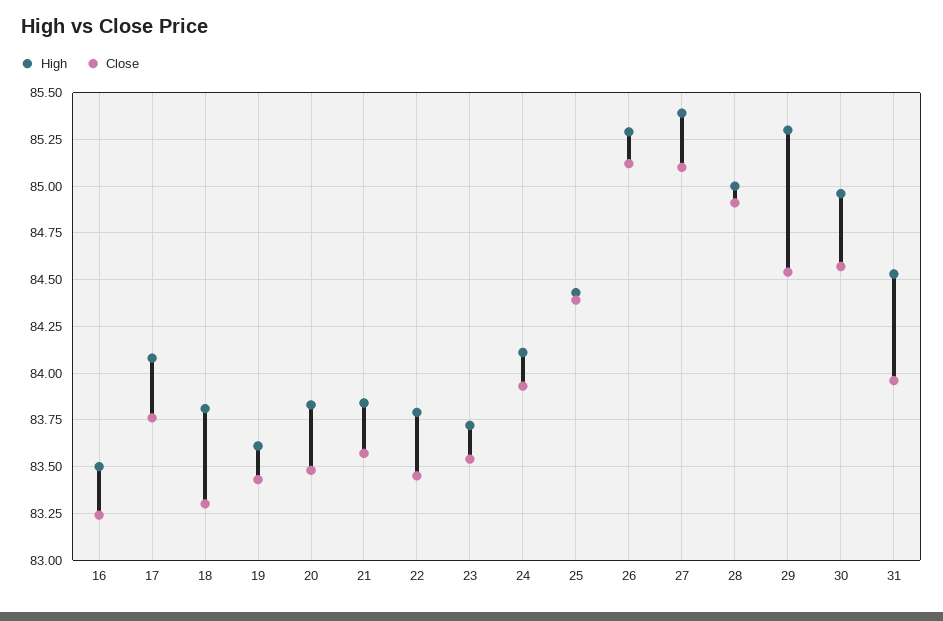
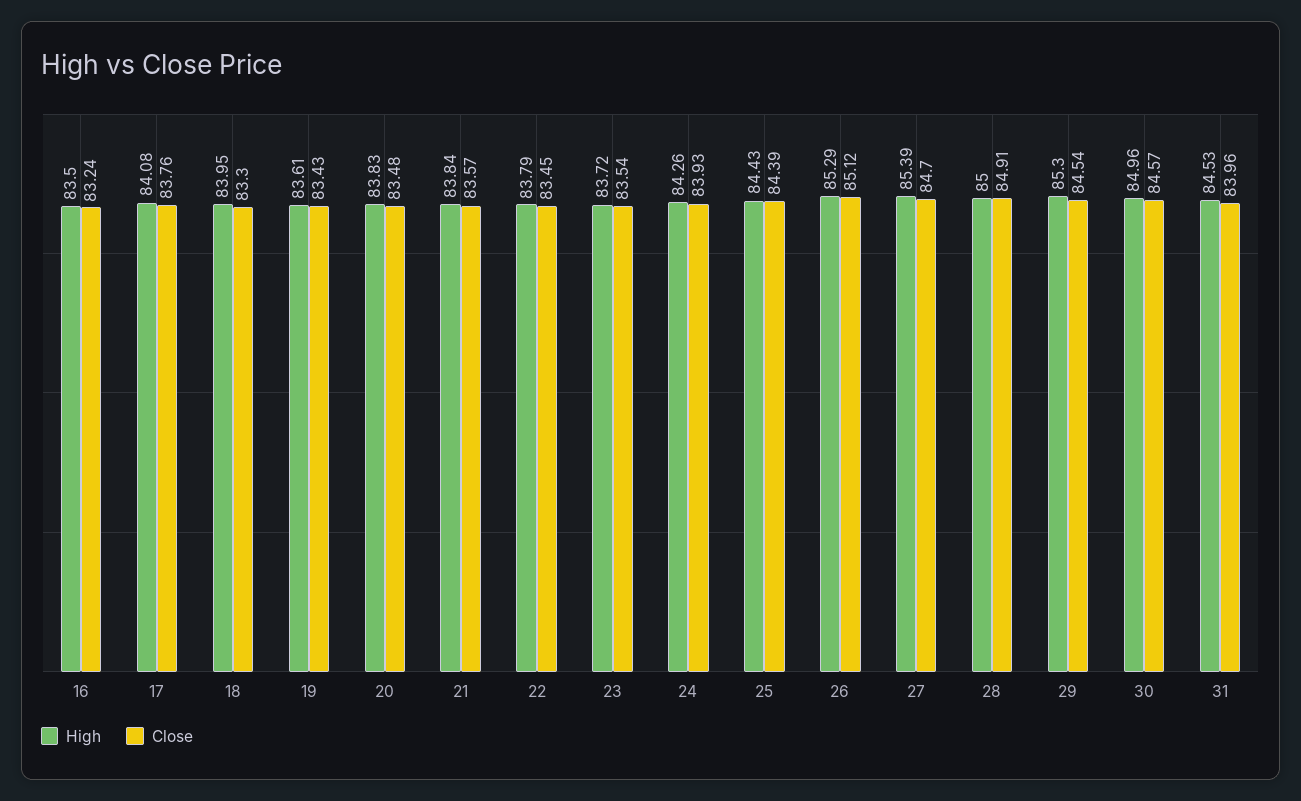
  {
    "High": {
      "16": 83.5,
      "17": 84.08,
-     "18": 83.8,
+     "18": 83.95,
      "19": 83.61,
      "20": 83.83,
      "21": 83.84,
      "22": 83.79,
      "23": 83.72,
-     "24": 84.1,
+     "24": 84.26,
      "25": 84.43,
      "26": 85.29,
      "27": 85.39,
      "28": 85,
      "29": 85.3,
      "30": 84.96,
      "31": 84.53
    },
    "Close": {
      "16": 83.24,
      "17": 83.76,
      "18": 83.3,
      "19": 83.43,
      "20": 83.48,
      "21": 83.57,
      "22": 83.45,
      "23": 83.54,
      "24": 83.93,
      "25": 84.39,
      "26": 85.12,
-     "27": 85.1,
+     "27": 84.7,
      "28": 84.91,
      "29": 84.54,
      "30": 84.57,
      "31": 83.96
    }
  }

